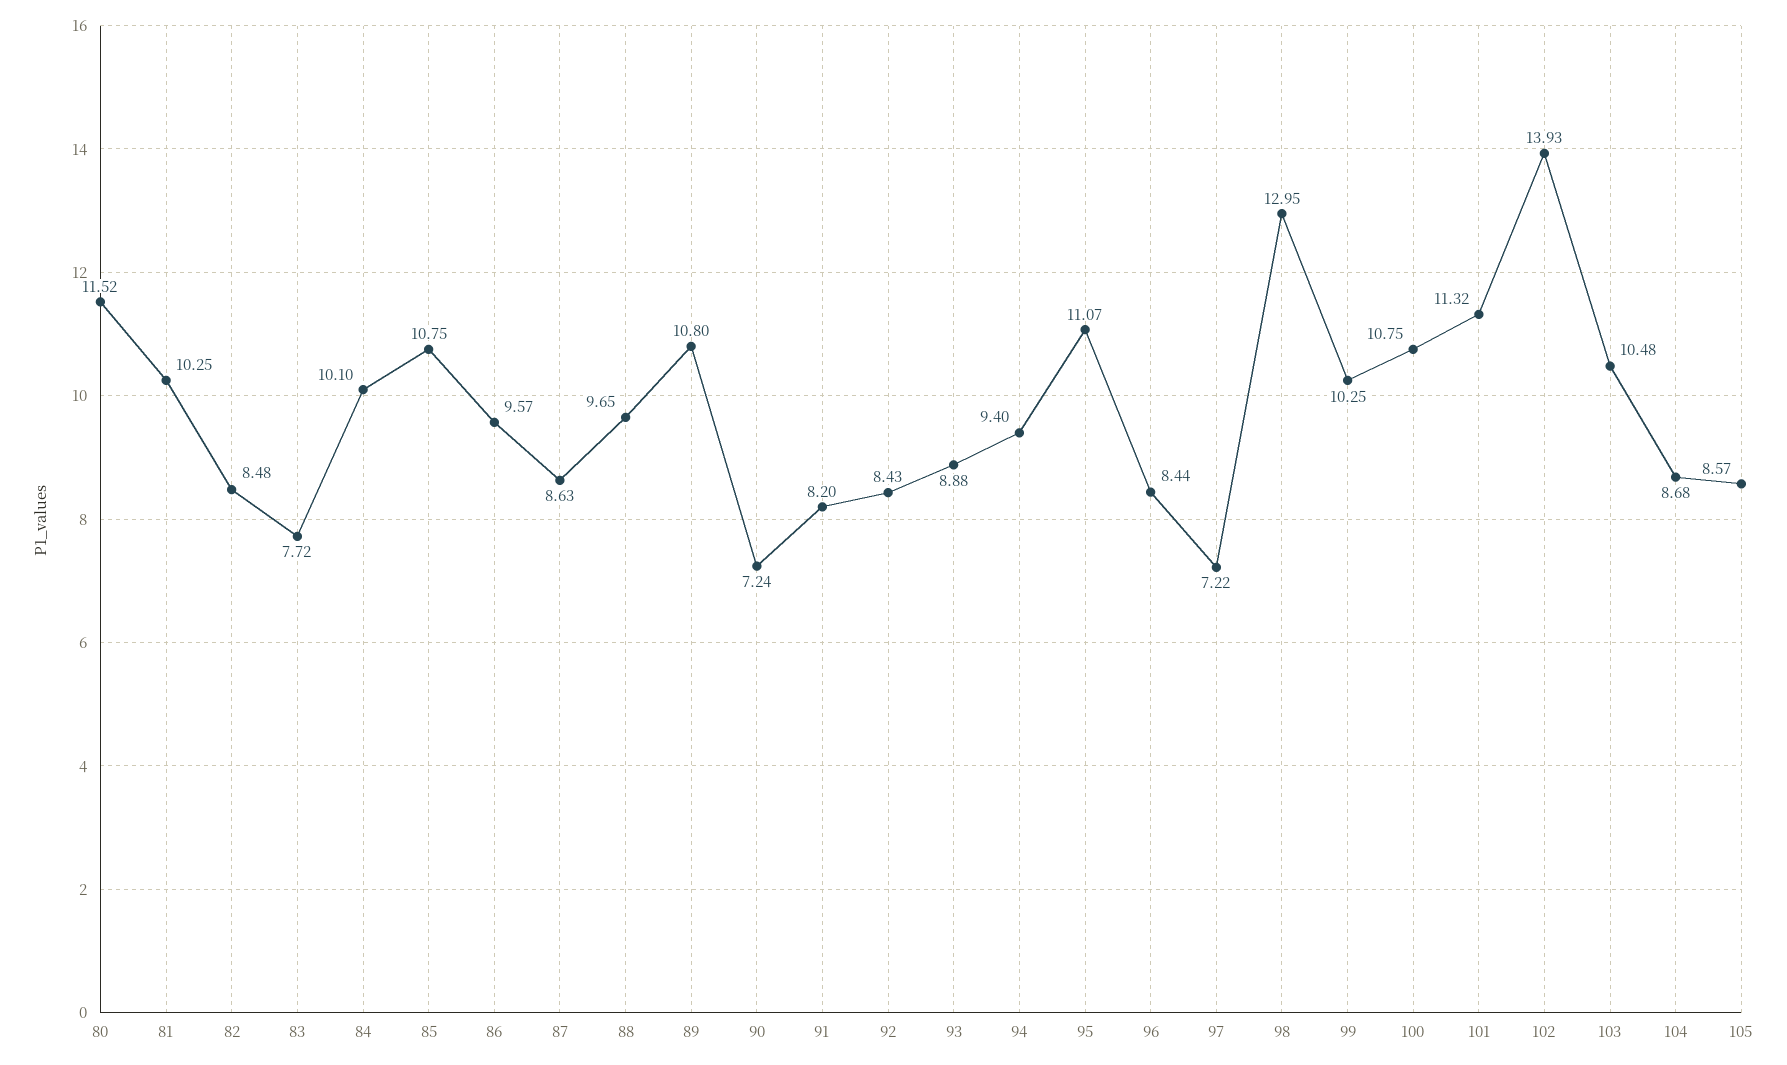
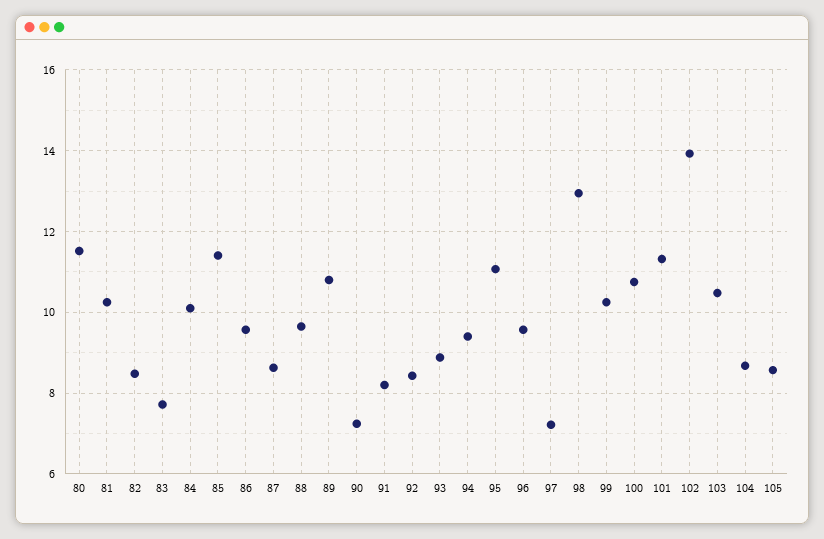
  {
    "80": 11.52,
    "81": 10.25,
    "82": 8.48,
    "83": 7.72,
    "84": 10.1,
-   "85": 10.75,
+   "85": 11.4,
    "86": 9.57,
    "87": 8.63,
    "88": 9.65,
    "89": 10.8,
    "90": 7.24,
    "91": 8.2,
    "92": 8.43,
    "93": 8.88,
    "94": 9.4,
    "95": 11.07,
-   "96": 8.44,
+   "96": 9.6,
    "97": 7.22,
    "98": 12.95,
    "99": 10.25,
    "100": 10.75,
    "101": 11.32,
    "102": 13.93,
    "103": 10.48,
    "104": 8.68,
    "105": 8.57
  }

